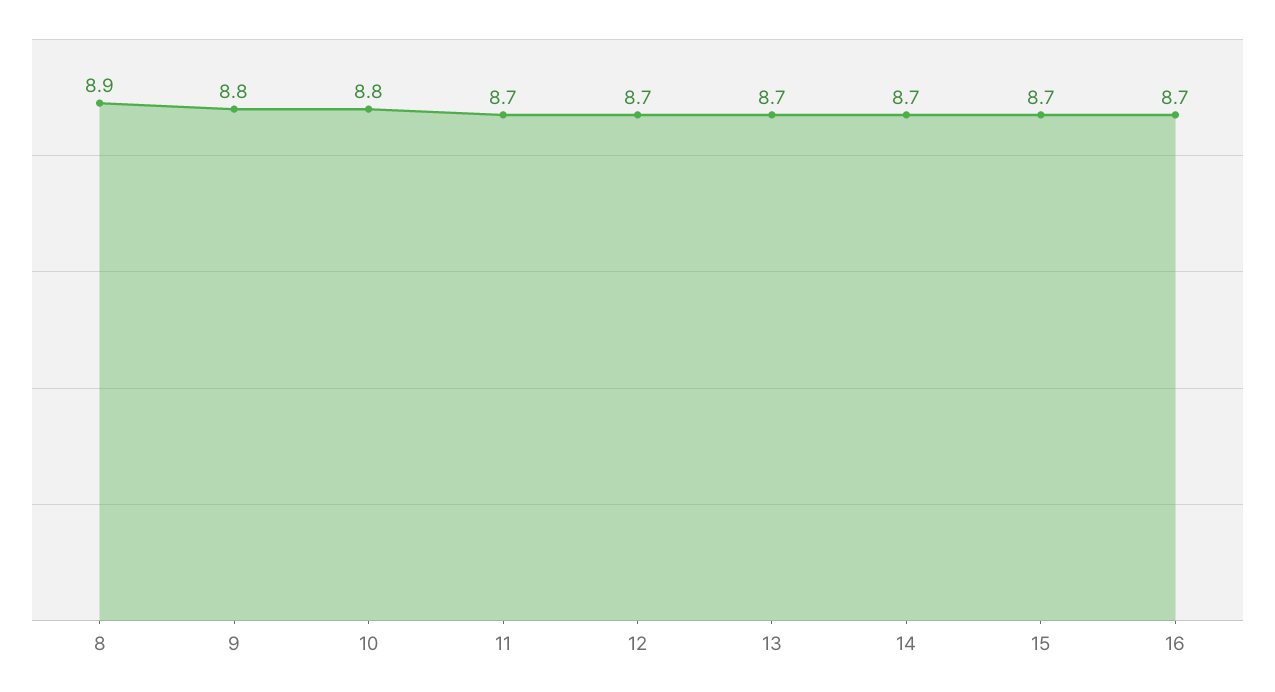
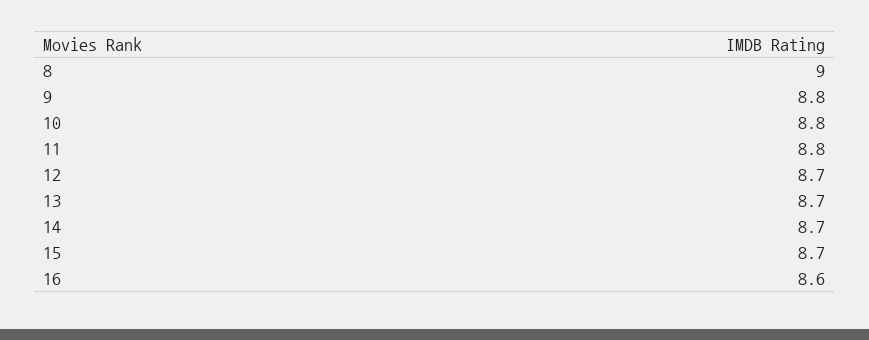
  {
-   "8": 8.9,
+   "8": 9,
    "9": 8.8,
    "10": 8.8,
-   "11": 8.7,
+   "11": 8.8,
    "12": 8.7,
    "13": 8.7,
    "14": 8.7,
    "15": 8.7,
-   "16": 8.7
+   "16": 8.6
  }

